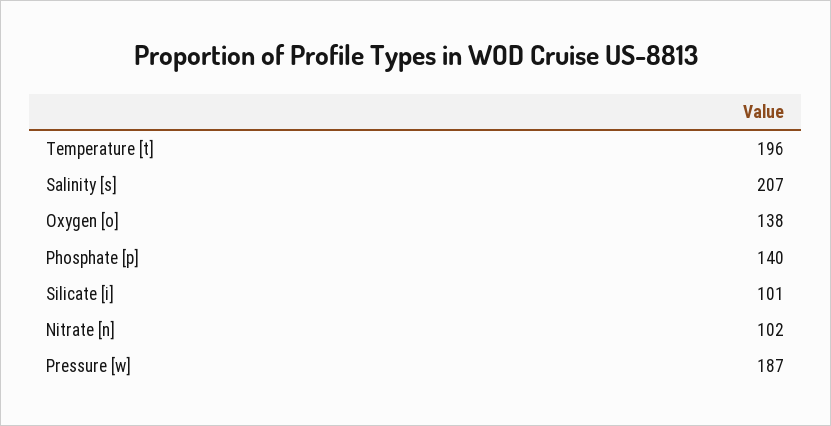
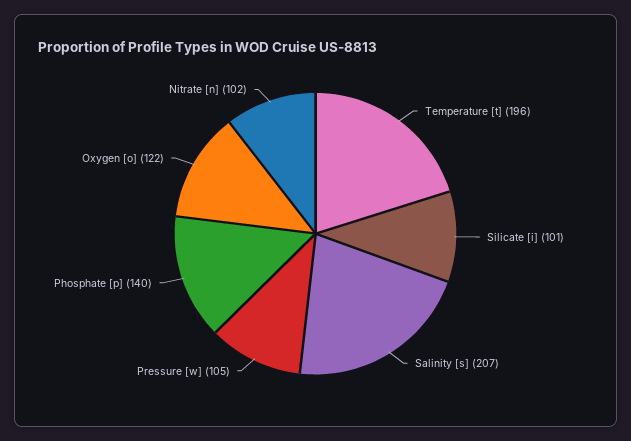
  {
    "Temperature [t]": 196,
    "Salinity [s]": 207,
-   "Oxygen [o]": 138,
+   "Oxygen [o]": 122,
    "Phosphate [p]": 140,
    "Silicate [i]": 101,
    "Nitrate [n]": 102,
-   "Pressure [w]": 187
+   "Pressure [w]": 105
  }

